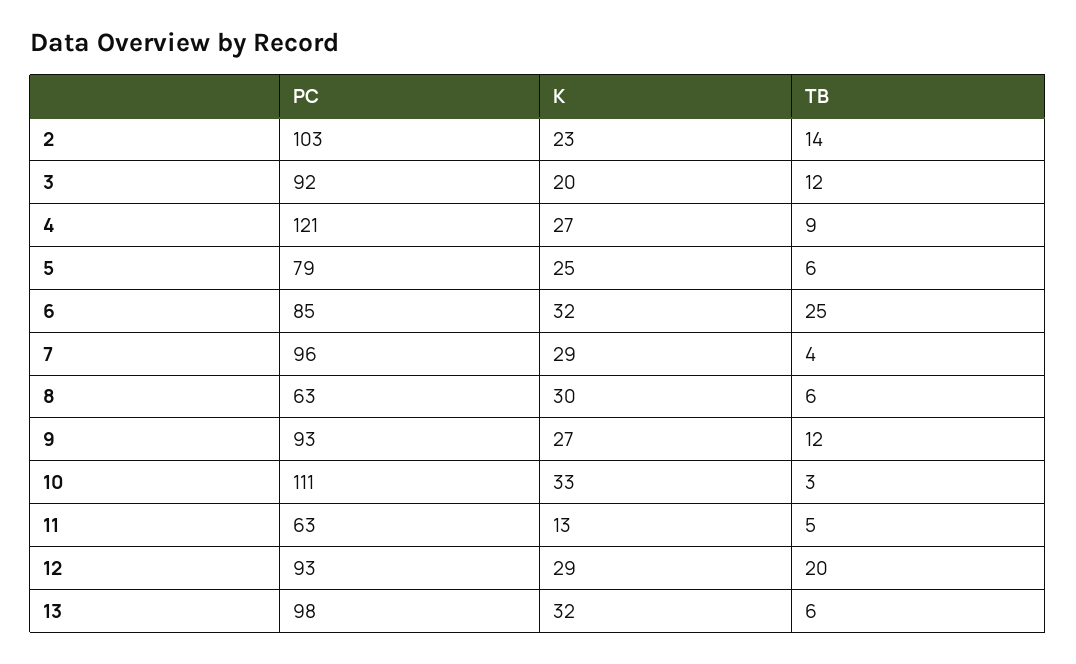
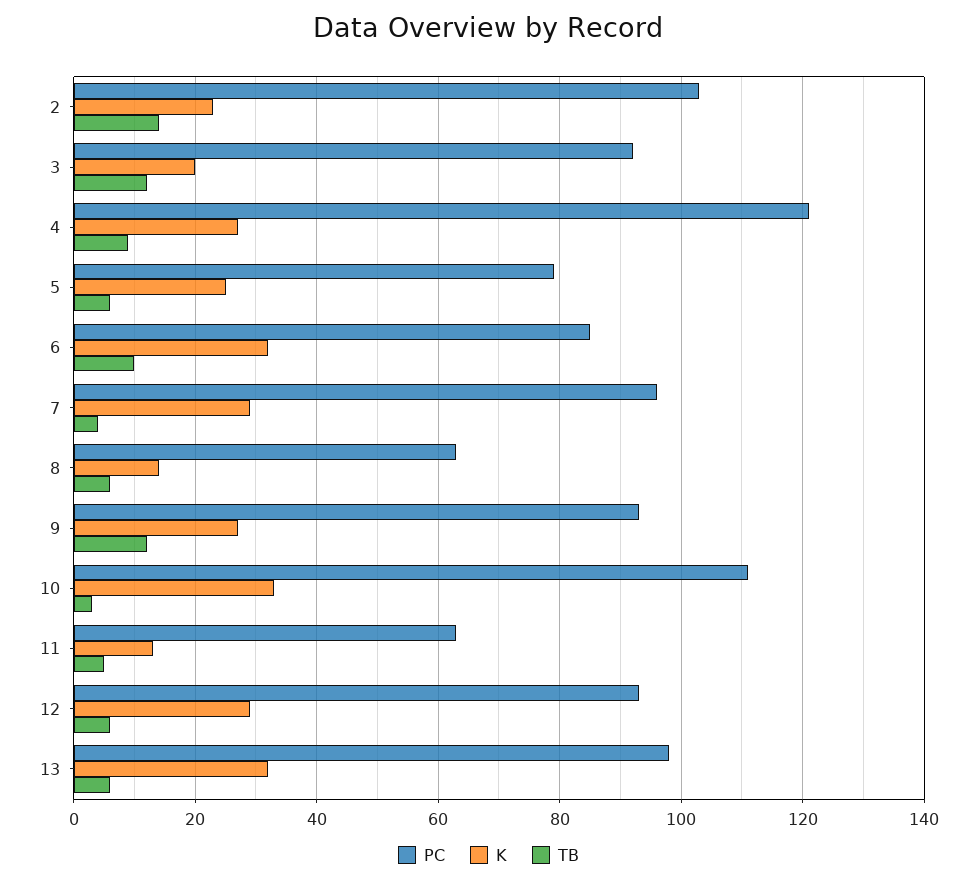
  {
    "PC": {
      "2": 103,
      "3": 92,
      "4": 121,
      "5": 79,
      "6": 85,
      "7": 96,
      "8": 63,
      "9": 93,
      "10": 111,
      "11": 63,
      "12": 93,
      "13": 98
    },
    "K": {
      "2": 23,
      "3": 20,
      "4": 27,
      "5": 25,
      "6": 32,
      "7": 29,
-     "8": 30,
+     "8": 15,
      "9": 27,
      "10": 33,
      "11": 13,
      "12": 29,
      "13": 32
    },
    "TB": {
      "2": 14,
      "3": 12,
      "4": 9,
      "5": 6,
-     "6": 25,
+     "6": 10,
      "7": 4,
      "8": 6,
      "9": 12,
      "10": 3,
      "11": 5,
-     "12": 20,
+     "12": 5,
      "13": 6
    }
  }

